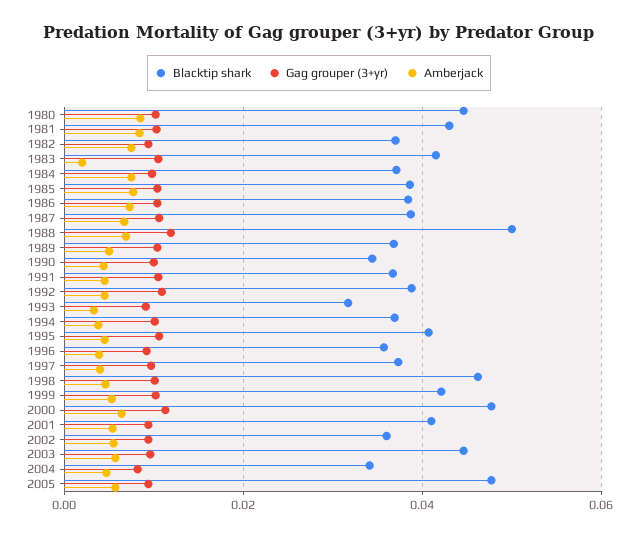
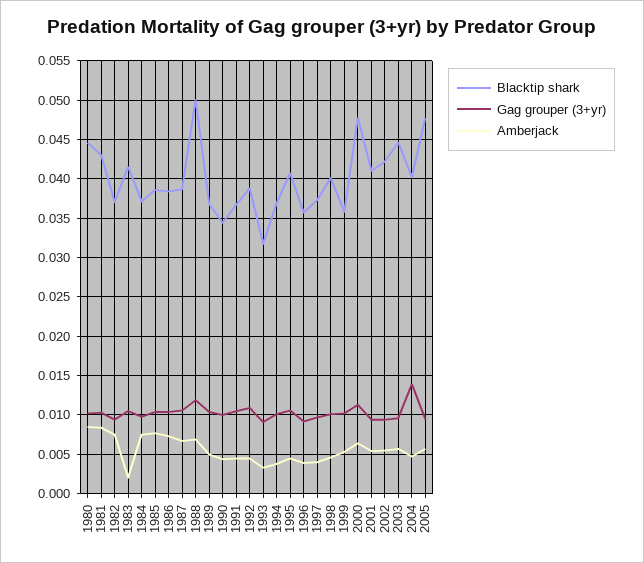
  {
    "Blacktip shark": {
      "1980": 0.045,
      "1981": 0.043,
      "1982": 0.037,
      "1983": 0.042,
      "1984": 0.037,
      "1985": 0.039,
      "1986": 0.038,
      "1987": 0.039,
      "1988": 0.05,
      "1989": 0.037,
      "1990": 0.034,
      "1991": 0.037,
      "1992": 0.039,
      "1993": 0.032,
      "1994": 0.037,
      "1995": 0.041,
      "1996": 0.036,
      "1997": 0.037,
-     "1998": 0.046,
+     "1998": 0.04,
-     "1999": 0.042,
+     "1999": 0.036,
      "2000": 0.048,
      "2001": 0.041,
-     "2002": 0.036,
+     "2002": 0.042,
      "2003": 0.045,
-     "2004": 0.034,
+     "2004": 0.04,
      "2005": 0.048
    },
    "Gag grouper (3+yr)": {
      "1980": 0.01,
      "1981": 0.01,
      "1982": 0.009,
      "1983": 0.011,
      "1984": 0.01,
      "1985": 0.01,
      "1986": 0.01,
      "1987": 0.011,
      "1988": 0.012,
      "1989": 0.01,
      "1990": 0.01,
      "1991": 0.011,
      "1992": 0.011,
      "1993": 0.009,
      "1994": 0.01,
      "1995": 0.011,
      "1996": 0.009,
      "1997": 0.01,
      "1998": 0.01,
      "1999": 0.01,
      "2000": 0.011,
      "2001": 0.009,
      "2002": 0.009,
      "2003": 0.01,
-     "2004": 0.008,
+     "2004": 0.014,
      "2005": 0.009
    },
    "Amberjack": {
      "1980": 0.009,
      "1981": 0.008,
      "1982": 0.008,
      "1983": 0.002,
      "1984": 0.008,
      "1985": 0.008,
      "1986": 0.007,
      "1987": 0.007,
      "1988": 0.007,
      "1989": 0.005,
      "1990": 0.004,
      "1991": 0.005,
      "1992": 0.005,
      "1993": 0.003,
      "1994": 0.004,
      "1995": 0.005,
      "1996": 0.004,
      "1997": 0.004,
      "1998": 0.005,
      "1999": 0.005,
      "2000": 0.006,
      "2001": 0.005,
      "2002": 0.006,
      "2003": 0.006,
      "2004": 0.005,
      "2005": 0.006
    }
  }

